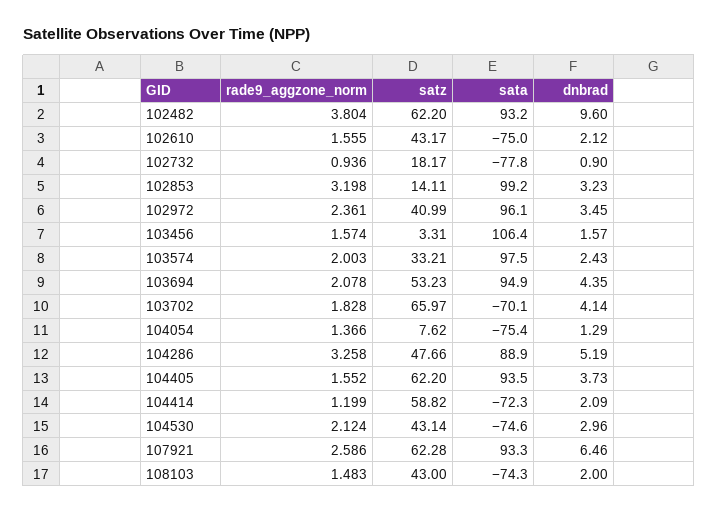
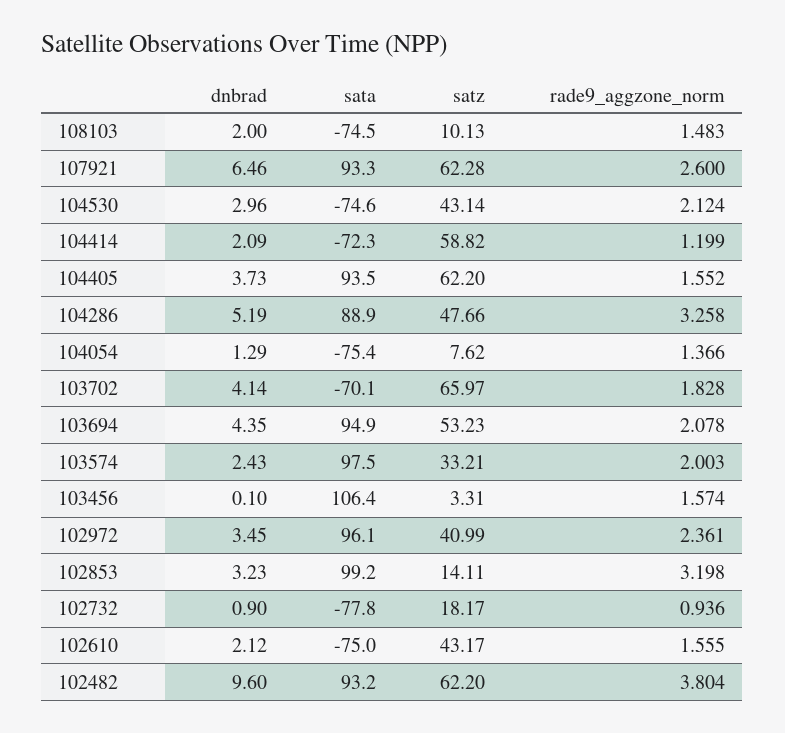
  {
    "rade9_aggzone_norm": {
      "102482": 3.804,
      "102610": 1.555,
      "102732": 0.936,
      "102853": 3.198,
      "102972": 2.361,
      "103456": 1.574,
      "103574": 2.003,
      "103694": 2.078,
      "103702": 1.828,
      "104054": 1.366,
      "104286": 3.258,
      "104405": 1.552,
      "104414": 1.199,
      "104530": 2.124,
-     "107921": 2.586,
+     "107921": 2.6,
      "108103": 1.483
    },
    "satz": {
      "102482": 62.2,
      "102610": 43.17,
      "102732": 18.17,
      "102853": 14.11,
      "102972": 40.99,
      "103456": 3.31,
      "103574": 33.21,
      "103694": 53.23,
      "103702": 65.97,
      "104054": 7.62,
      "104286": 47.66,
      "104405": 62.2,
      "104414": 58.82,
      "104530": 43.14,
      "107921": 62.28,
-     "108103": 43
+     "108103": 10.13
    },
    "sata": {
      "102482": 93.2,
      "102610": -75,
      "102732": -77.8,
      "102853": 99.2,
      "102972": 96.1,
      "103456": 106.4,
      "103574": 97.5,
      "103694": 94.9,
      "103702": -70.1,
      "104054": -75.4,
      "104286": 88.9,
      "104405": 93.5,
      "104414": -72.3,
      "104530": -74.6,
      "107921": 93.3,
-     "108103": -74.3
+     "108103": -74.5
    },
    "dnbrad": {
      "102482": 9.6,
      "102610": 2.12,
      "102732": 0.9,
      "102853": 3.23,
      "102972": 3.45,
-     "103456": 1.57,
+     "103456": 0.1,
      "103574": 2.43,
      "103694": 4.35,
      "103702": 4.14,
      "104054": 1.29,
      "104286": 5.19,
      "104405": 3.73,
      "104414": 2.09,
      "104530": 2.96,
      "107921": 6.46,
      "108103": 2
    }
  }

